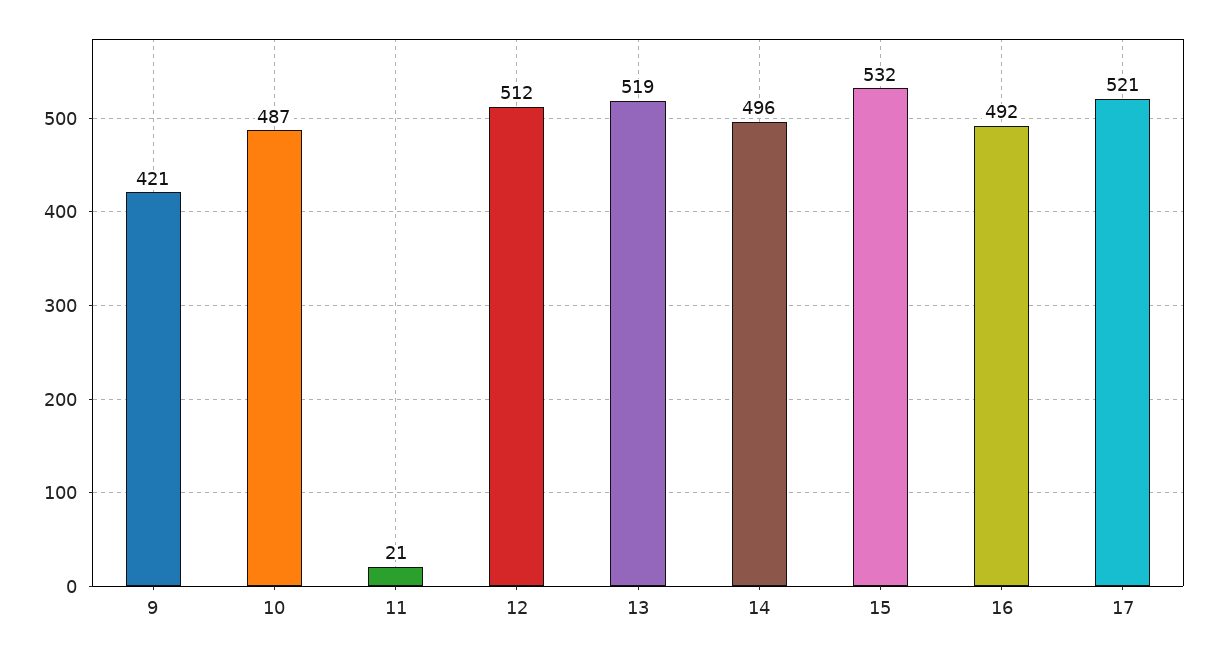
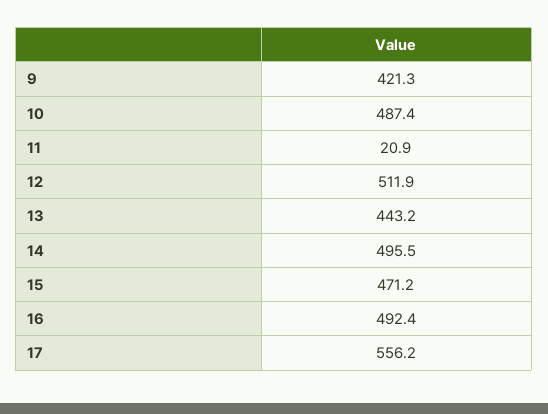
  {
    "9": 421.3,
    "10": 487.4,
    "11": 20.9,
    "12": 511.9,
-   "13": 519,
+   "13": 443.2,
    "14": 495.5,
-   "15": 532,
+   "15": 471.2,
    "16": 492.4,
-   "17": 521
+   "17": 556.2
  }

